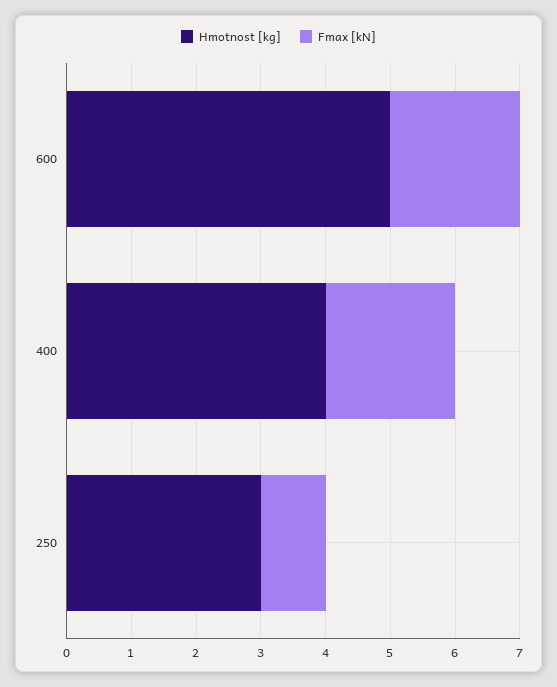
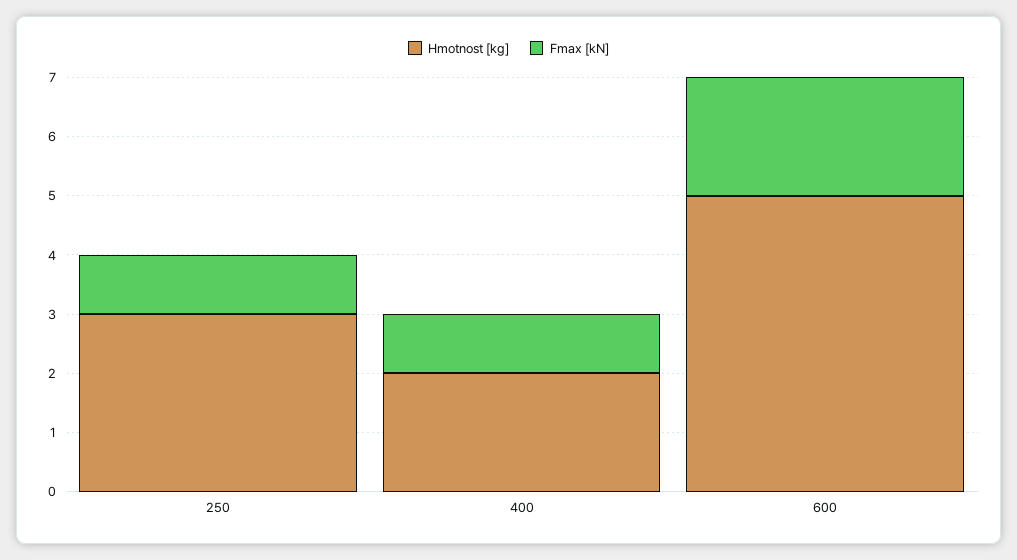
  {
    "Hmotnost [kg]": {
      "600": 5,
-     "400": 4,
+     "400": 2,
      "250": 3
    },
    "Fmax [kN]": {
      "600": 2,
-     "400": 2,
+     "400": 1,
      "250": 1
    }
  }

